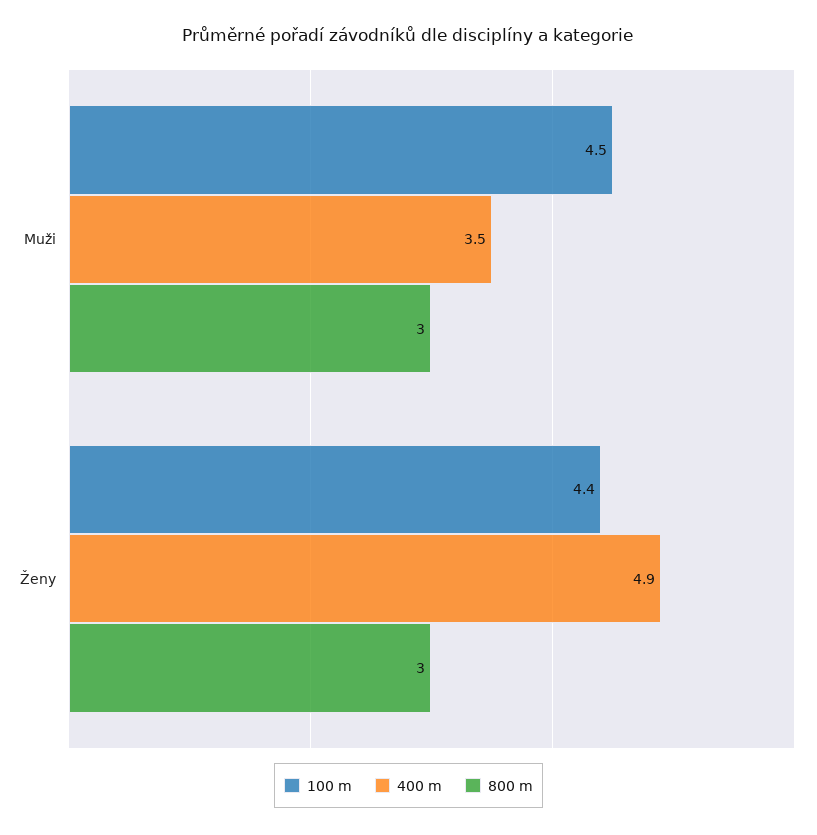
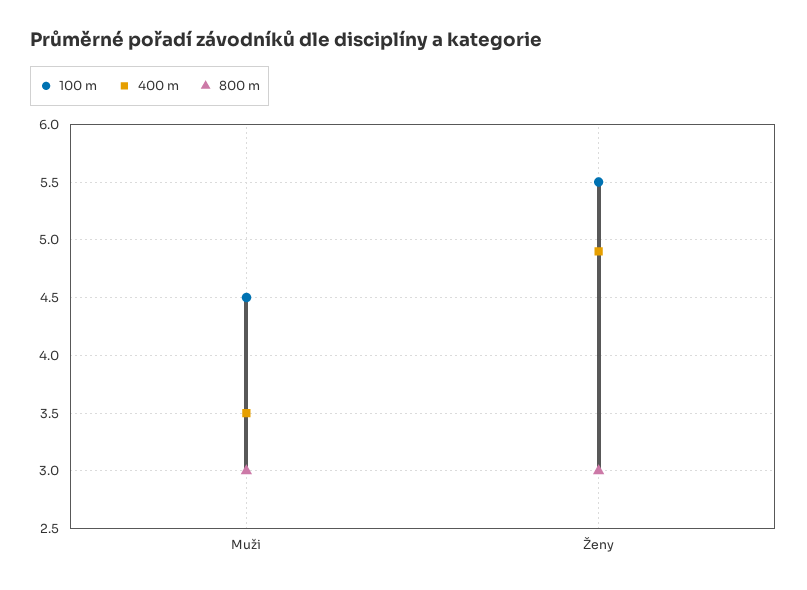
  {
    "100 m": {
      "Muži": 4.5,
-     "Ženy": 4.4
+     "Ženy": 5.5
    },
    "400 m": {
      "Muži": 3.5,
      "Ženy": 4.9
    },
    "800 m": {
      "Muži": 3,
      "Ženy": 3
    }
  }

